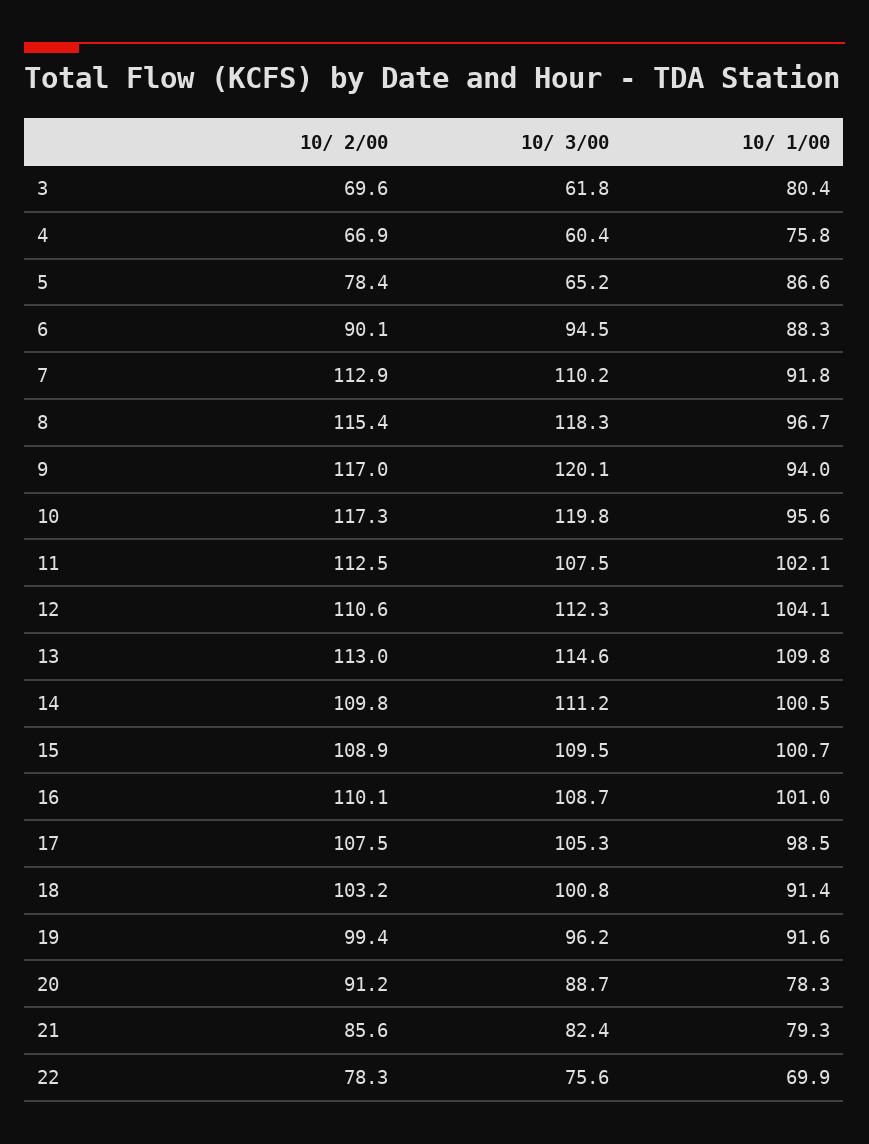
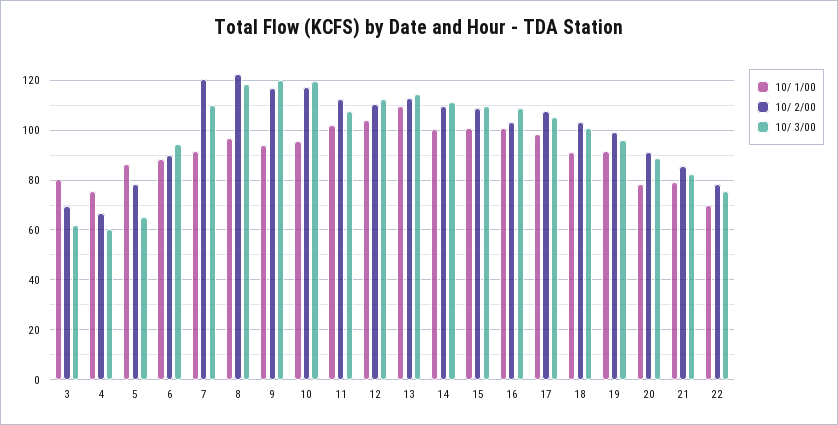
  {
    "10/ 2/00": {
      "3": 69.6,
      "4": 66.9,
      "5": 78.4,
      "6": 90.1,
-     "7": 112.9,
+     "7": 120,
-     "8": 115.4,
+     "8": 122.5,
      "9": 117,
      "10": 117.3,
      "11": 112.5,
      "12": 110.6,
      "13": 113,
      "14": 109.8,
      "15": 108.9,
-     "16": 110.1,
+     "16": 102.5,
      "17": 107.5,
      "18": 103.2,
      "19": 99.4,
      "20": 91.2,
      "21": 85.6,
      "22": 78.3
    },
    "10/ 3/00": {
      "3": 61.8,
      "4": 60.4,
      "5": 65.2,
      "6": 94.5,
      "7": 110.2,
      "8": 118.3,
      "9": 120.1,
      "10": 119.8,
      "11": 107.5,
      "12": 112.3,
      "13": 114.6,
      "14": 111.2,
      "15": 109.5,
      "16": 108.7,
      "17": 105.3,
      "18": 100.8,
      "19": 96.2,
      "20": 88.7,
      "21": 82.4,
      "22": 75.6
    },
    "10/ 1/00": {
      "3": 80.4,
      "4": 75.8,
      "5": 86.6,
      "6": 88.3,
      "7": 91.8,
      "8": 96.7,
      "9": 94,
      "10": 95.6,
      "11": 102.1,
      "12": 104.1,
      "13": 109.8,
      "14": 100.5,
      "15": 100.7,
      "16": 101,
      "17": 98.5,
      "18": 91.4,
      "19": 91.6,
      "20": 78.3,
      "21": 79.3,
      "22": 69.9
    }
  }

